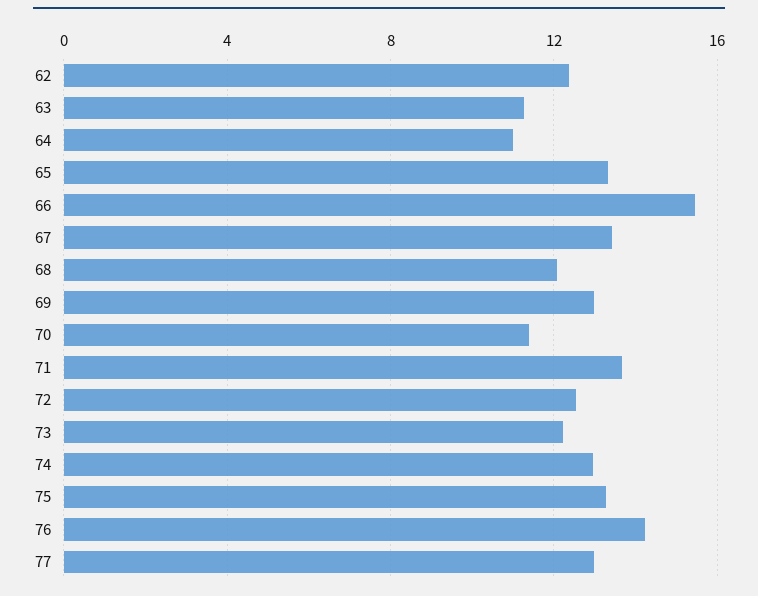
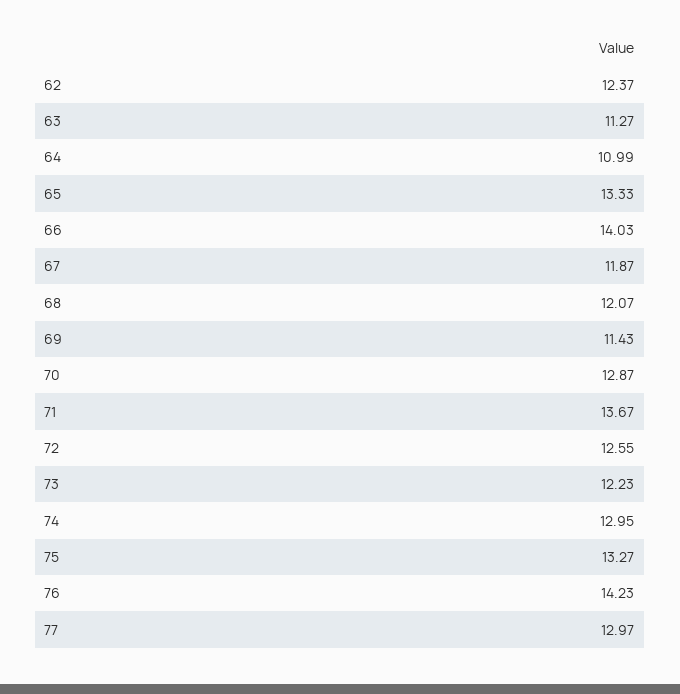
  {
    "62": 12.37,
    "63": 11.27,
    "64": 10.99,
    "65": 13.33,
-   "66": 15.5,
+   "66": 14.03,
-   "67": 13.5,
+   "67": 11.87,
    "68": 12.07,
-   "69": 13,
+   "69": 11.43,
-   "70": 11.5,
+   "70": 12.87,
    "71": 13.67,
    "72": 12.55,
    "73": 12.23,
    "74": 12.95,
    "75": 13.27,
    "76": 14.23,
    "77": 12.97
  }

